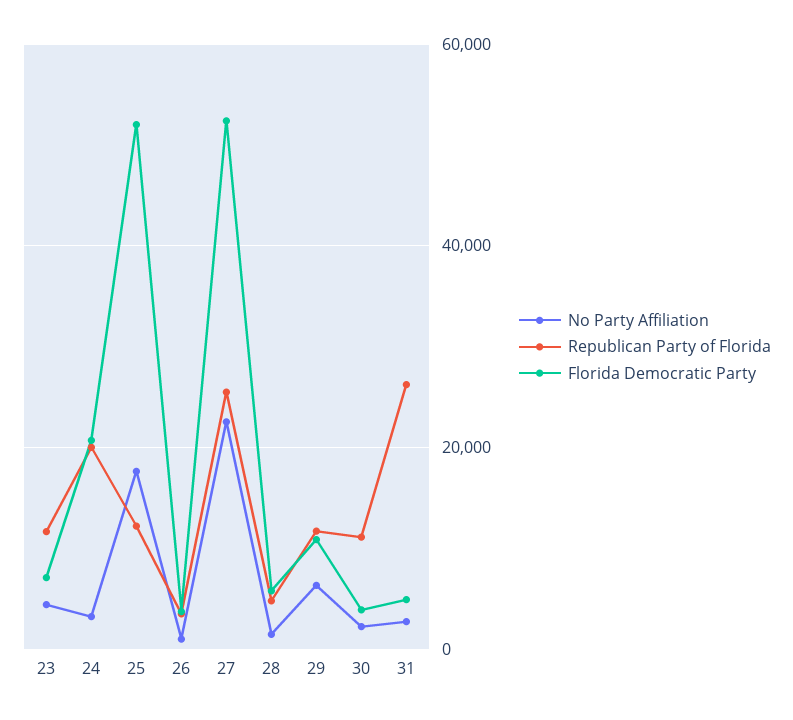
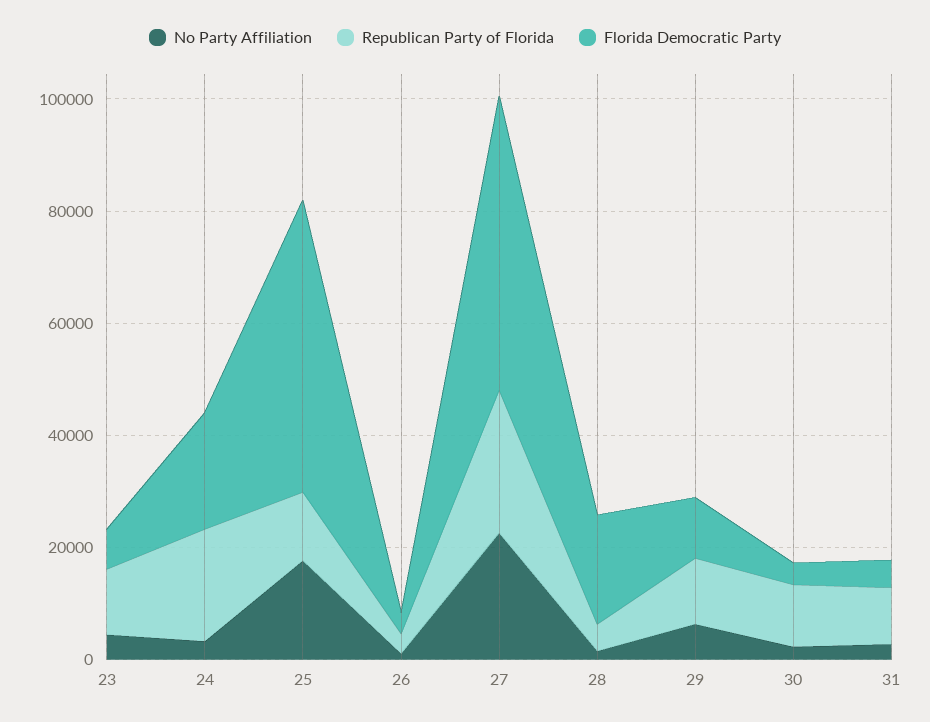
  {
    "No Party Affiliation": {
      "23": 4000,
      "24": 4000,
      "25": 18000,
      "26": 2000,
      "27": 22000,
      "28": 2000,
      "29": 6000,
      "30": 2000,
      "31": 2000
    },
    "Republican Party of Florida": {
      "23": 12000,
      "24": 20000,
      "25": 12000,
      "26": 4000,
      "27": 26000,
      "28": 4000,
      "29": 12000,
      "30": 12000,
-     "31": 26000
+     "31": 10000
    },
    "Florida Democratic Party": {
      "23": 8000,
      "24": 20000,
      "25": 52000,
      "26": 4000,
      "27": 52000,
-     "28": 6000,
+     "28": 20000,
      "29": 10000,
      "30": 4000,
      "31": 4000
    }
  }

